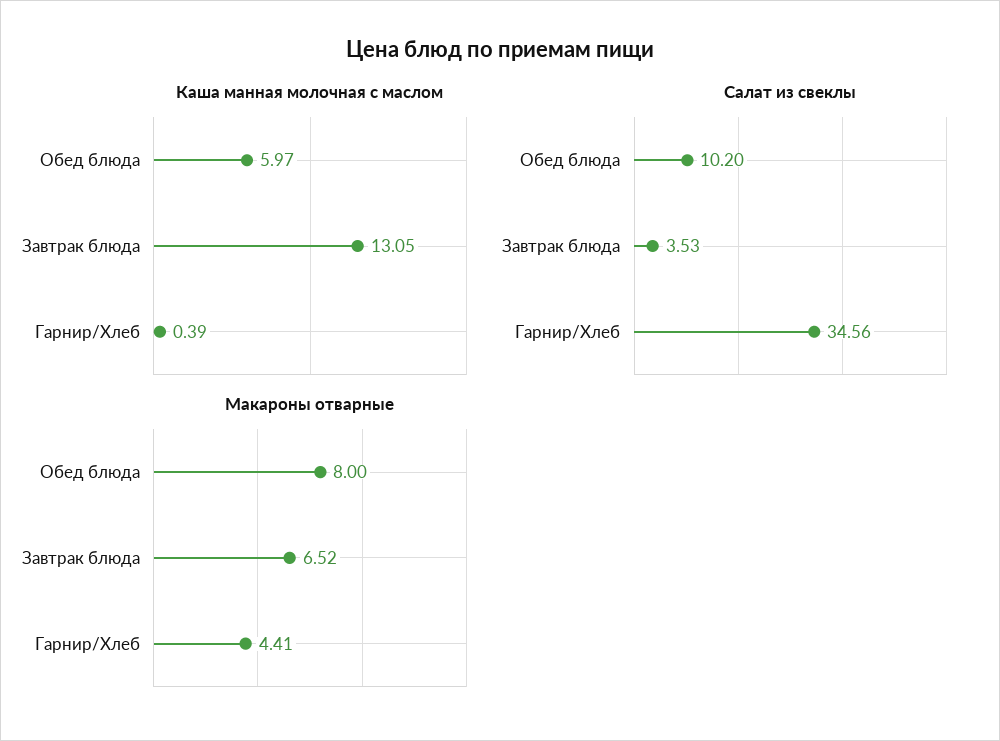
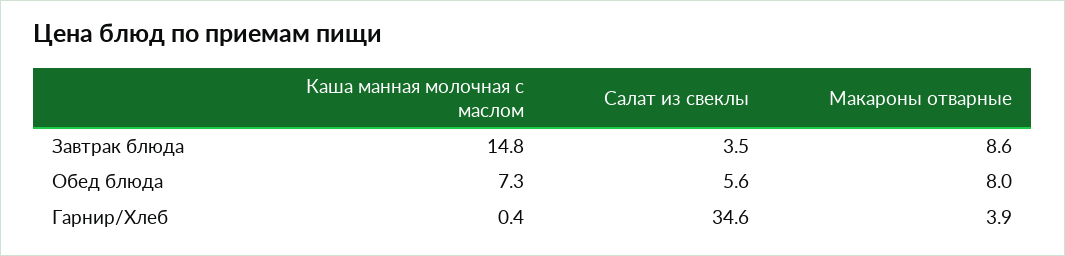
  {
    "Каша манная молочная с маслом": {
-     "Обед блюда": 5.97,
+     "Обед блюда": 7.3,
-     "Завтрак блюда": 13.05,
+     "Завтрак блюда": 14.8,
      "Гарнир/Хлеб": 0.39
    },
    "Салат из свеклы": {
-     "Обед блюда": 10.2,
+     "Обед блюда": 5.6,
      "Завтрак блюда": 3.53,
      "Гарнир/Хлеб": 34.56
    },
    "Макароны отварные": {
      "Обед блюда": 8,
-     "Завтрак блюда": 6.52,
+     "Завтрак блюда": 8.6,
-     "Гарнир/Хлеб": 4.41
+     "Гарнир/Хлеб": 3.9
    }
  }

